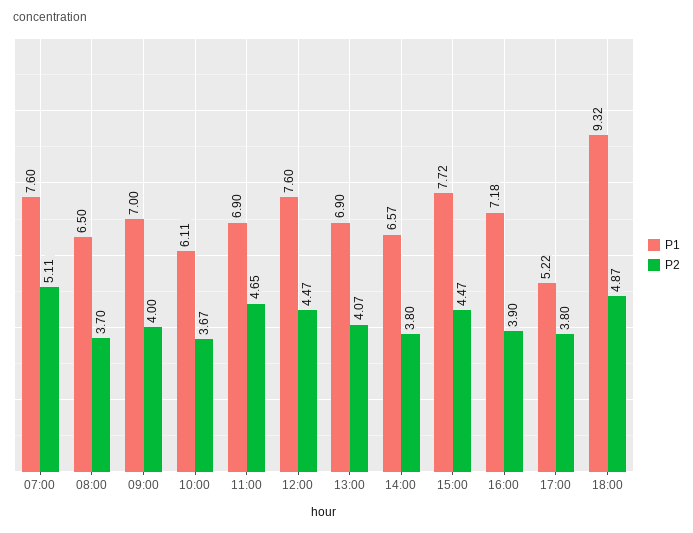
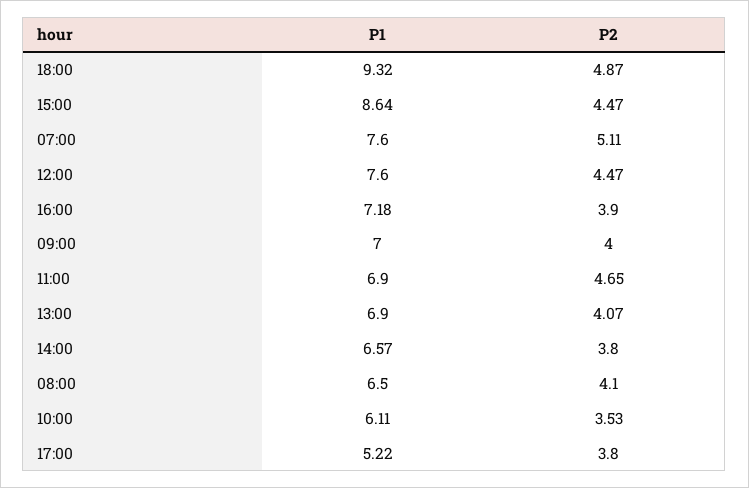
  {
    "P1": {
      "07:00": 7.6,
      "08:00": 6.5,
      "09:00": 7,
      "10:00": 6.11,
      "11:00": 6.9,
      "12:00": 7.6,
      "13:00": 6.9,
      "14:00": 6.57,
-     "15:00": 7.72,
+     "15:00": 8.64,
      "16:00": 7.18,
      "17:00": 5.22,
      "18:00": 9.32
    },
    "P2": {
      "07:00": 5.11,
-     "08:00": 3.7,
+     "08:00": 4.1,
      "09:00": 4,
-     "10:00": 3.67,
+     "10:00": 3.53,
      "11:00": 4.65,
      "12:00": 4.47,
      "13:00": 4.07,
      "14:00": 3.8,
      "15:00": 4.47,
      "16:00": 3.9,
      "17:00": 3.8,
      "18:00": 4.87
    }
  }

